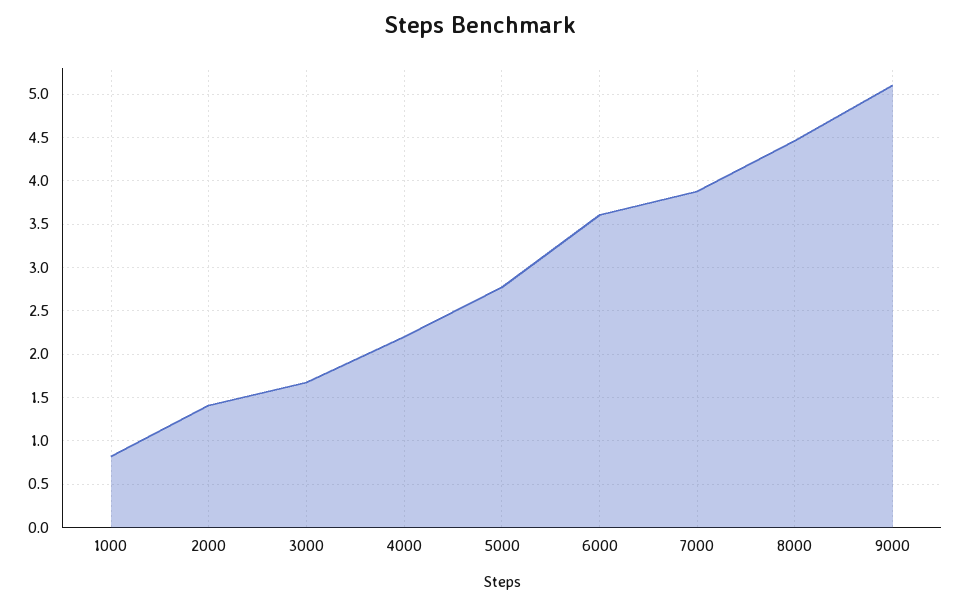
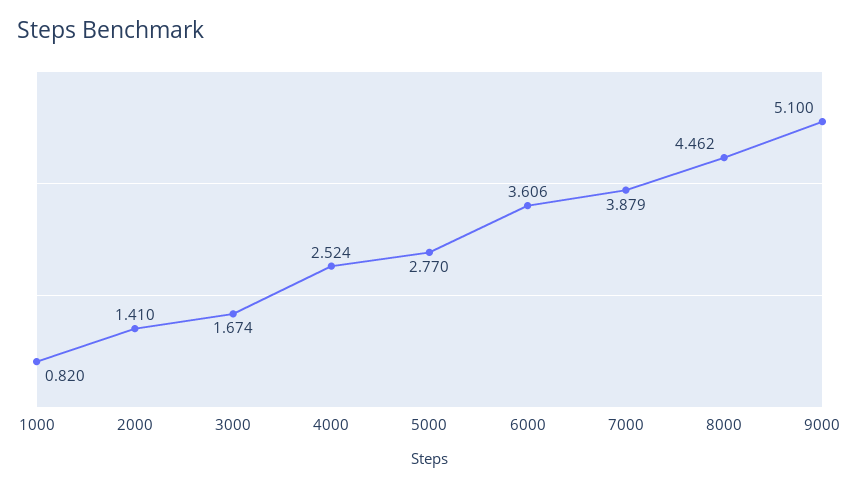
  {
    "1000": 0.82,
    "2000": 1.41,
    "3000": 1.674,
-   "4000": 2.2,
+   "4000": 2.524,
    "5000": 2.77,
    "6000": 3.606,
    "7000": 3.879,
    "8000": 4.462,
    "9000": 5.1
  }

